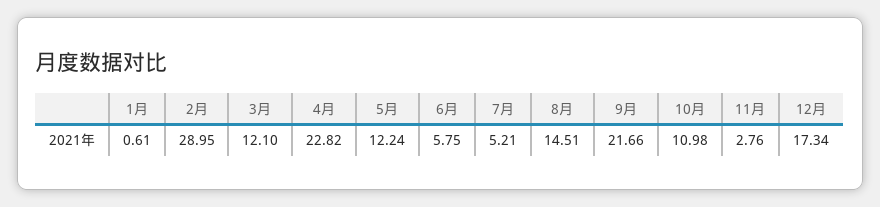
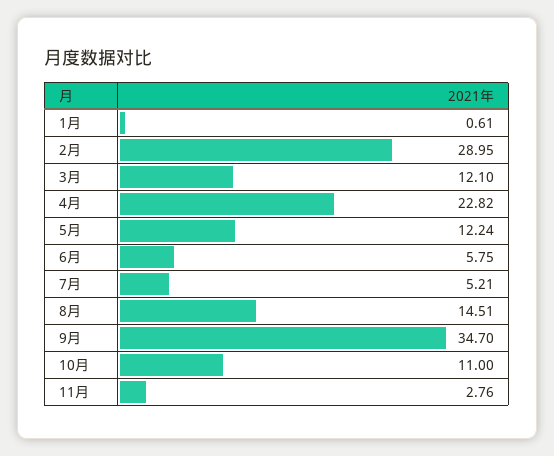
  {
    "1月": 0.61,
    "2月": 28.95,
    "3月": 12.1,
    "4月": 22.82,
    "5月": 12.24,
    "6月": 5.75,
    "7月": 5.21,
    "8月": 14.51,
-   "9月": 21.66,
+   "9月": 34.7,
-   "10月": 10.98,
+   "10月": 11,
-   "11月": 2.76,
+   "11月": 2.76
-   "12月": 17.34
  }

